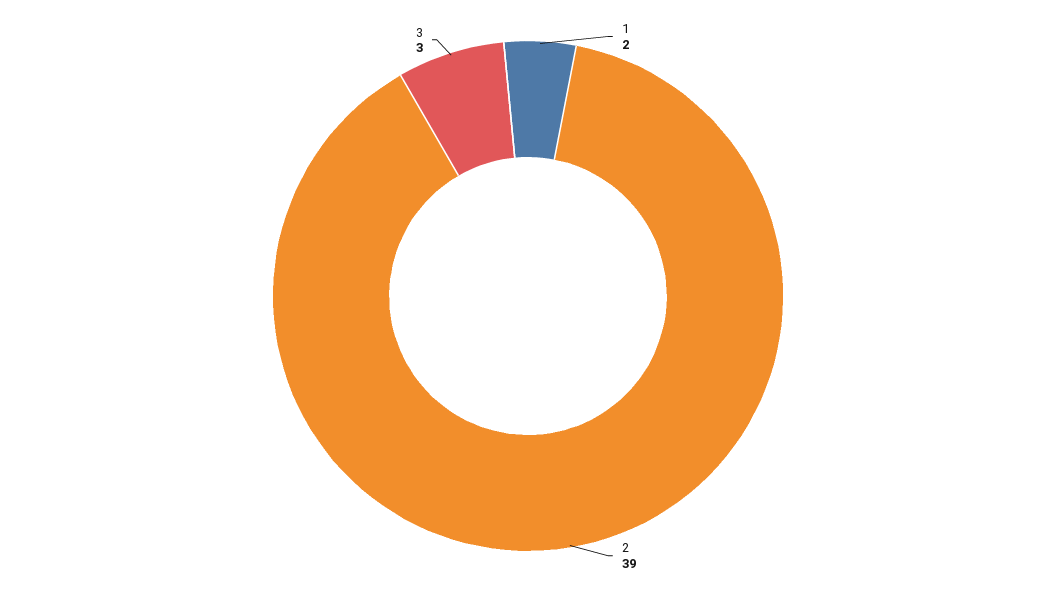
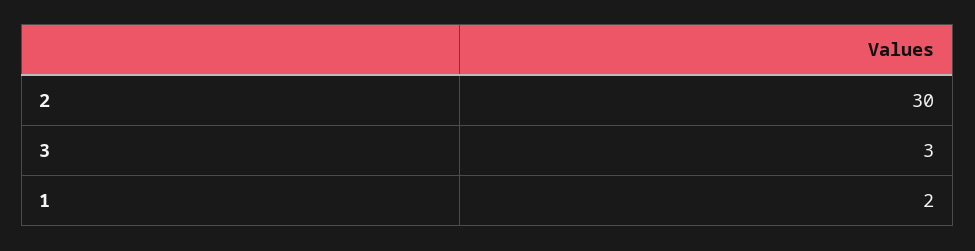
  {
    "1": 2,
-   "2": 39,
+   "2": 30,
    "3": 3
  }

